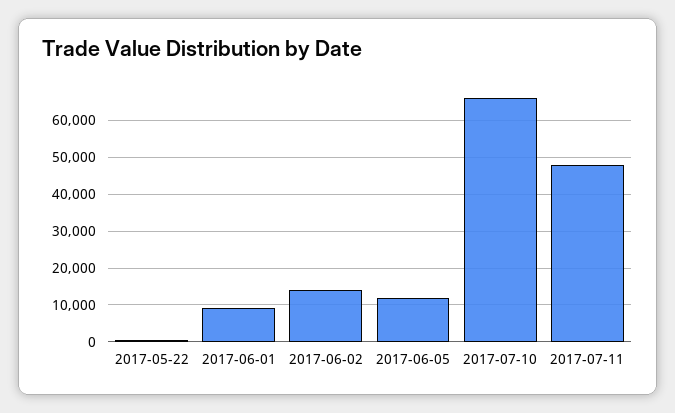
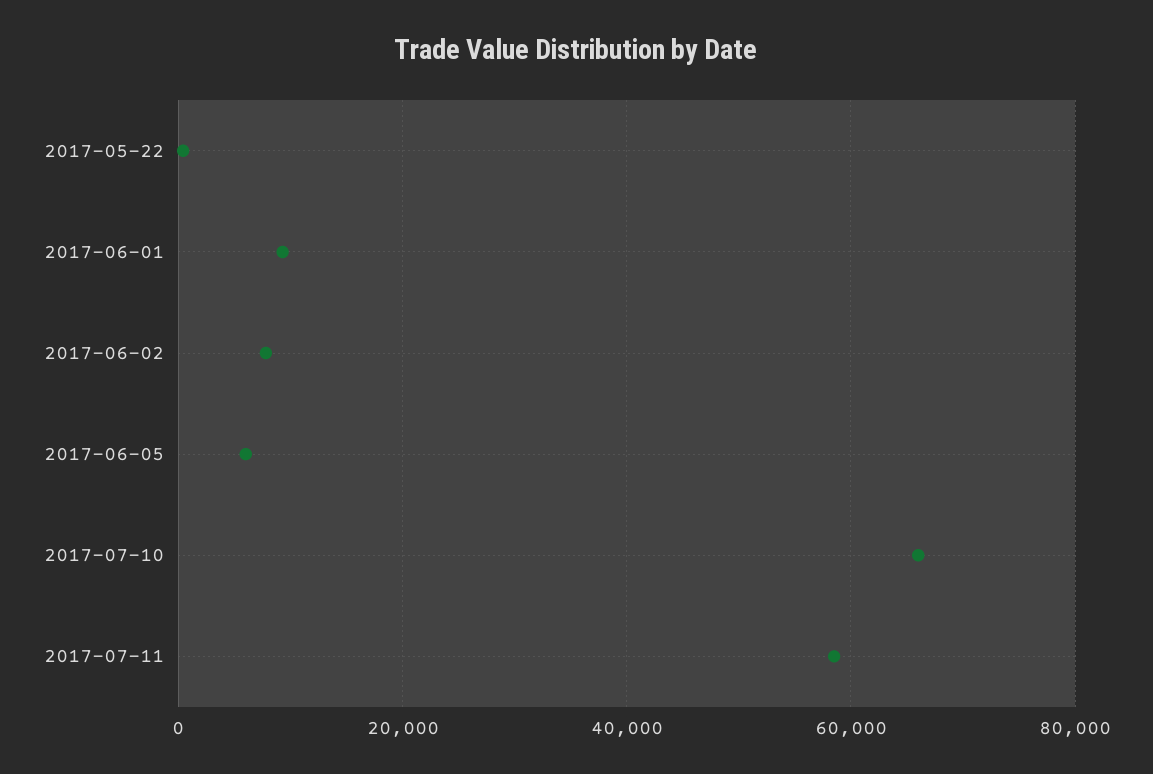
  {
    "2017-05-22": 0,
    "2017-06-01": 10000,
-   "2017-06-02": 14000,
+   "2017-06-02": 8000,
-   "2017-06-05": 12000,
+   "2017-06-05": 6000,
    "2017-07-10": 66000,
-   "2017-07-11": 48000
+   "2017-07-11": 58000
  }

